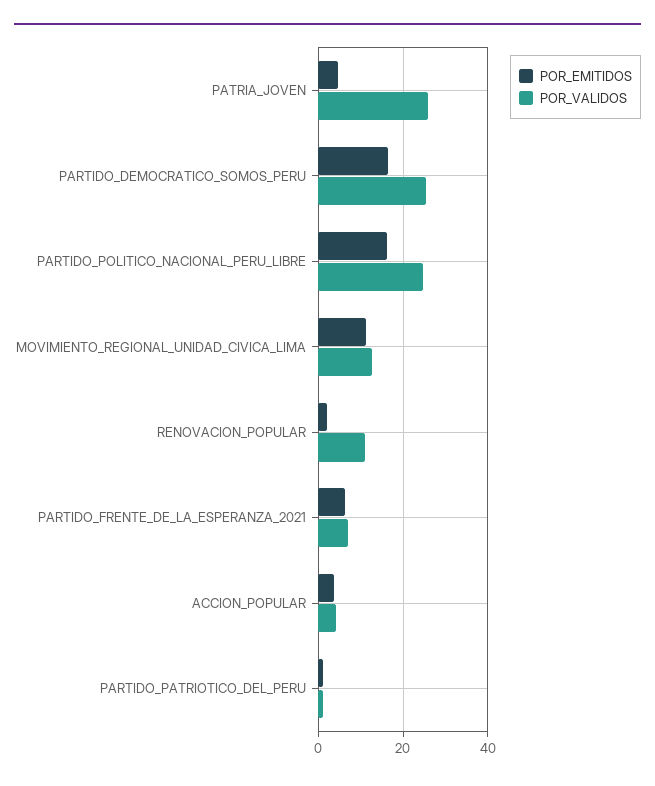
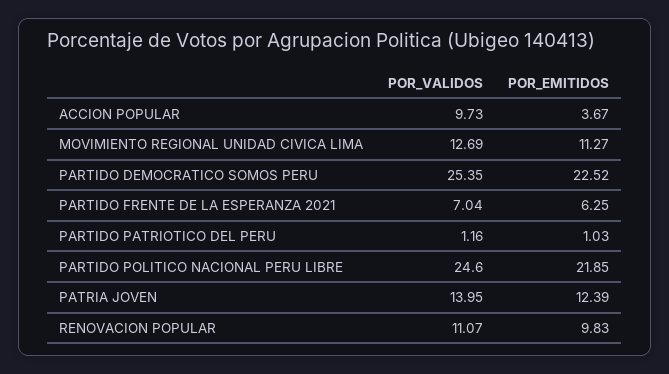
  {
    "POR_EMITIDOS": {
-     "PATRIA_JOVEN": 4,
+     "PATRIA_JOVEN": 12.39,
-     "PARTIDO_DEMOCRATICO_SOMOS_PERU": 16,
+     "PARTIDO_DEMOCRATICO_SOMOS_PERU": 22.52,
-     "PARTIDO_POLITICO_NACIONAL_PERU_LIBRE": 16,
+     "PARTIDO_POLITICO_NACIONAL_PERU_LIBRE": 21.85,
      "MOVIMIENTO_REGIONAL_UNIDAD_CIVICA_LIMA": 11.27,
-     "RENOVACION_POPULAR": 2,
+     "RENOVACION_POPULAR": 9.83,
      "PARTIDO_FRENTE_DE_LA_ESPERANZA_2021": 6.25,
      "ACCION_POPULAR": 3.67,
      "PARTIDO_PATRIOTICO_DEL_PERU": 1.03
    },
    "POR_VALIDOS": {
-     "PATRIA_JOVEN": 26,
+     "PATRIA_JOVEN": 13.95,
      "PARTIDO_DEMOCRATICO_SOMOS_PERU": 25.35,
      "PARTIDO_POLITICO_NACIONAL_PERU_LIBRE": 24.6,
      "MOVIMIENTO_REGIONAL_UNIDAD_CIVICA_LIMA": 12.69,
      "RENOVACION_POPULAR": 11.07,
      "PARTIDO_FRENTE_DE_LA_ESPERANZA_2021": 7.04,
-     "ACCION_POPULAR": 4,
+     "ACCION_POPULAR": 9.73,
      "PARTIDO_PATRIOTICO_DEL_PERU": 1.16
    }
  }

